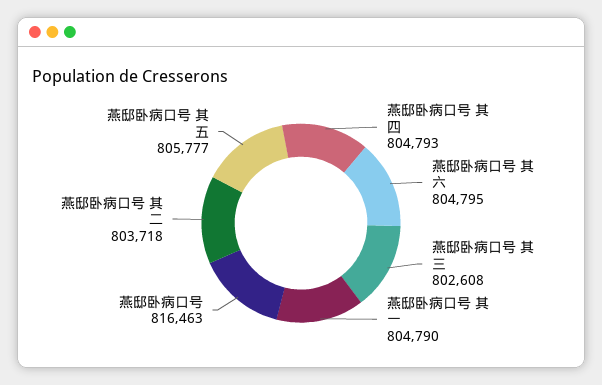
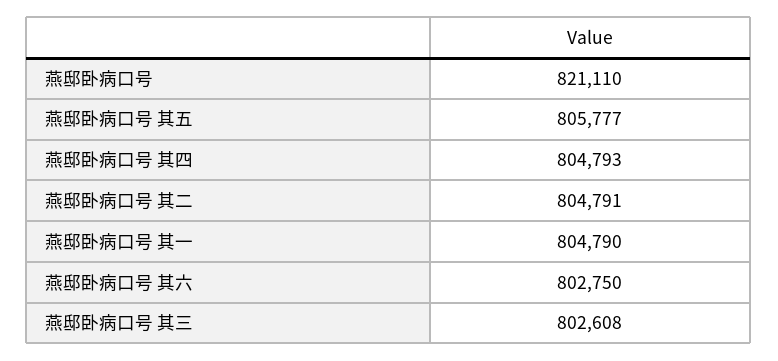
  {
    "燕邸卧病口号 其四": 804793,
-   "燕邸卧病口号 其六": 804795,
+   "燕邸卧病口号 其六": 802750,
    "燕邸卧病口号 其三": 802608,
    "燕邸卧病口号 其一": 804790,
-   "燕邸卧病口号": 816463,
+   "燕邸卧病口号": 821110,
-   "燕邸卧病口号 其二": 803718,
+   "燕邸卧病口号 其二": 804791,
    "燕邸卧病口号 其五": 805777
  }

